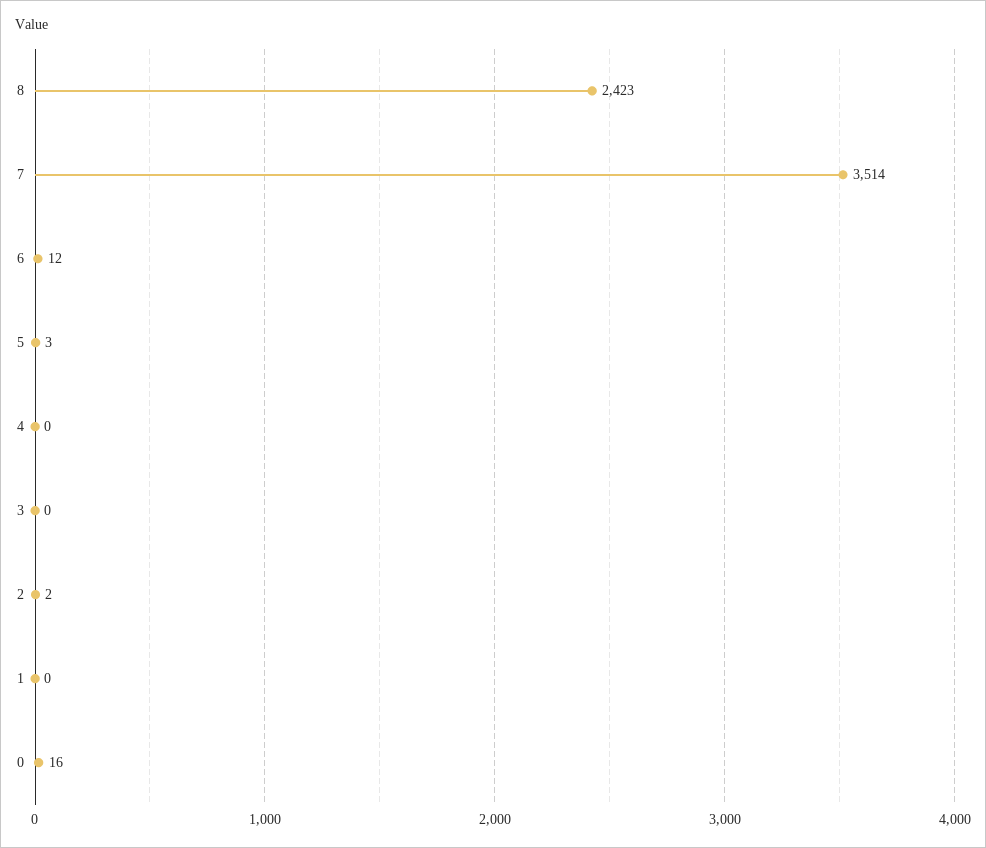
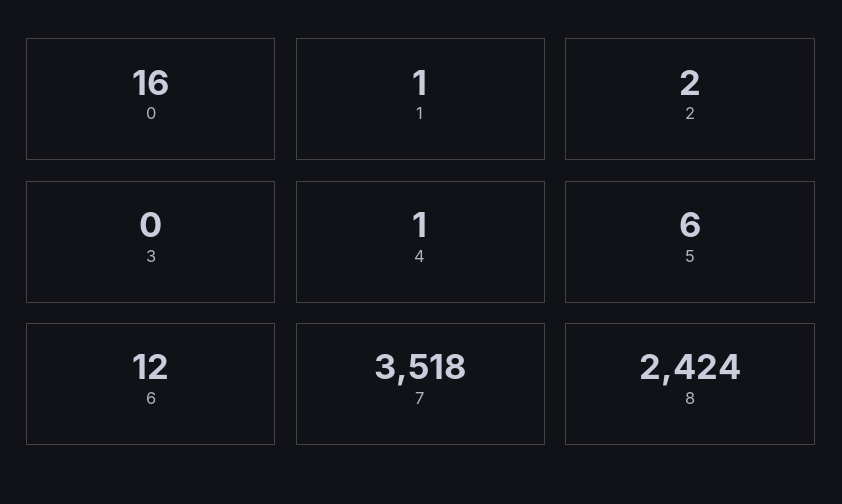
  {
-   "8": 2423,
+   "8": 2424,
-   "7": 3514,
+   "7": 3518,
    "6": 12,
-   "5": 3,
+   "5": 6,
-   "4": 0,
+   "4": 1,
    "3": 0,
    "2": 2,
-   "1": 0,
+   "1": 1,
    "0": 16
  }

